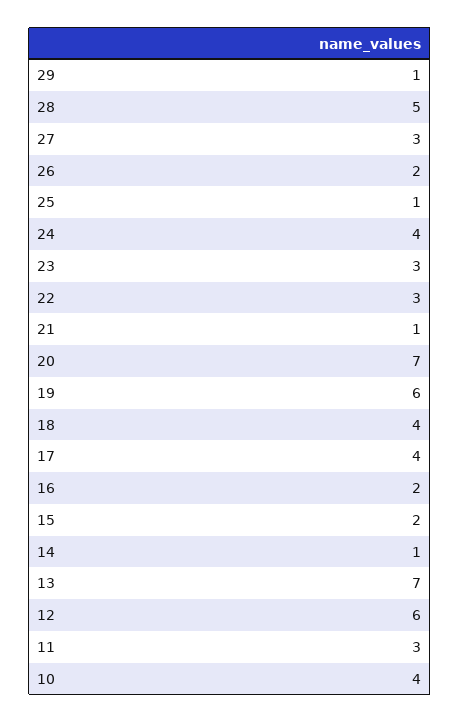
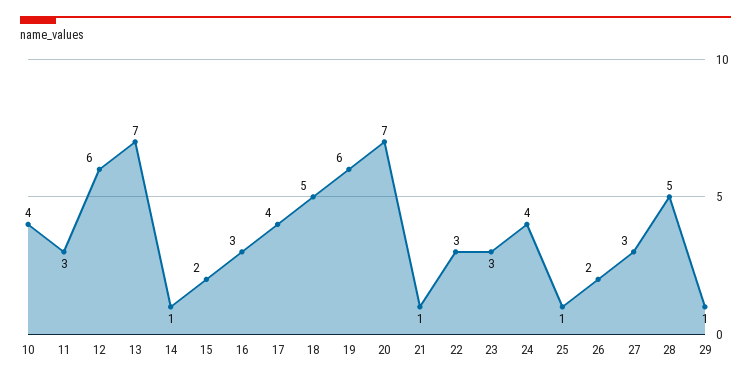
  {
    "29": 1,
    "28": 5,
    "27": 3,
    "26": 2,
    "25": 1,
    "24": 4,
    "23": 3,
    "22": 3,
    "21": 1,
    "20": 7,
    "19": 6,
-   "18": 4,
+   "18": 5,
    "17": 4,
-   "16": 2,
+   "16": 3,
    "15": 2,
    "14": 1,
    "13": 7,
    "12": 6,
    "11": 3,
    "10": 4
  }

